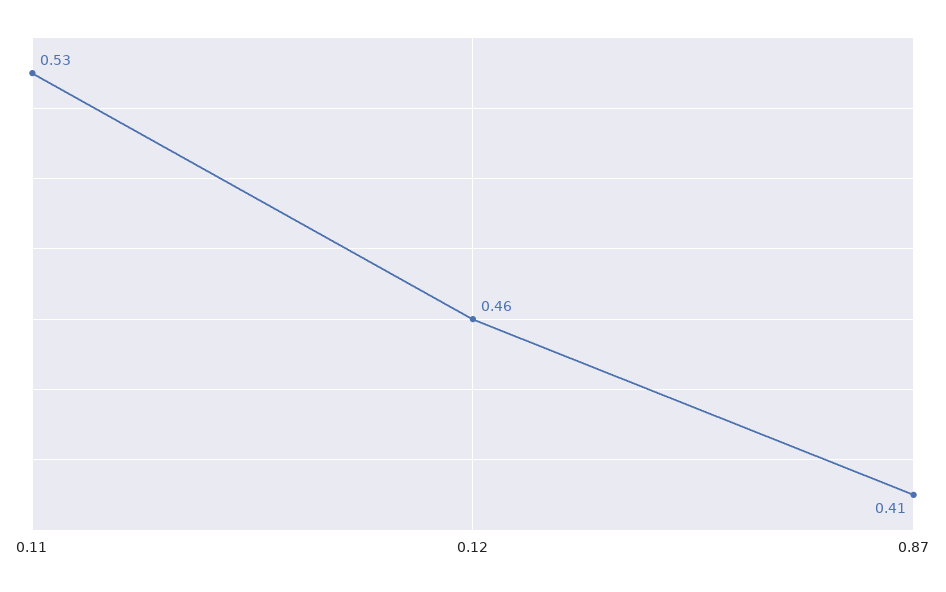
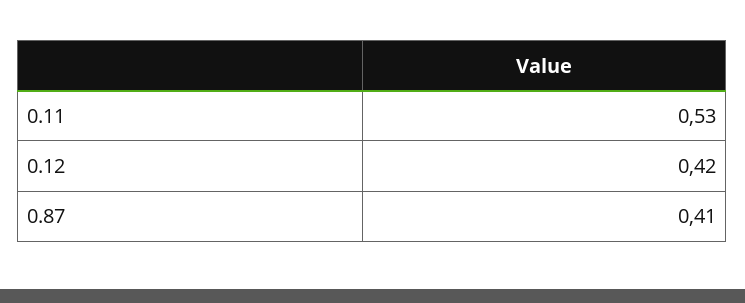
  {
    "0.11": 0.53,
-   "0.12": 0.46,
+   "0.12": 0.42,
    "0.87": 0.41
  }

